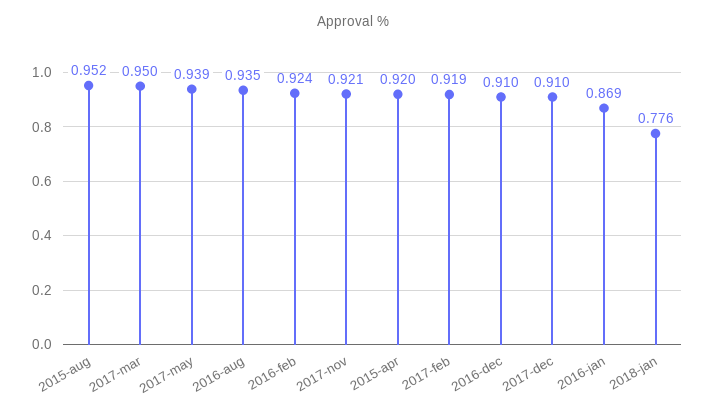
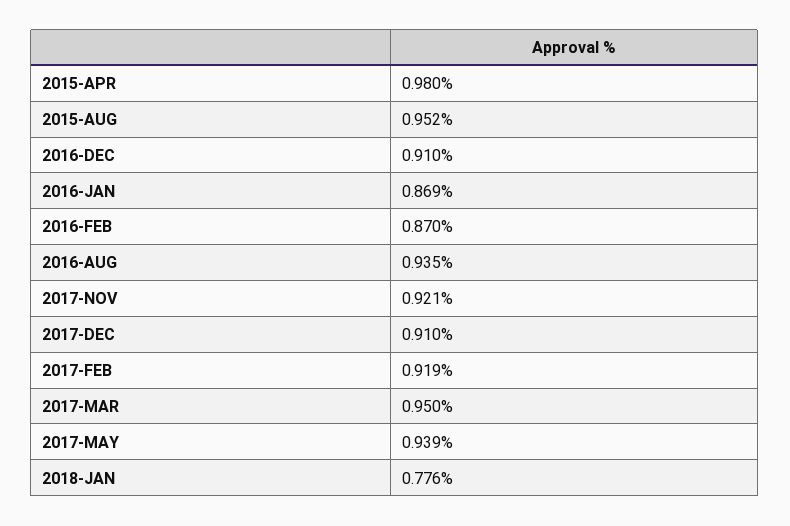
  {
    "2015-aug": 0.952,
    "2017-mar": 0.95,
    "2017-may": 0.939,
    "2016-aug": 0.935,
-   "2016-feb": 0.924,
+   "2016-feb": 0.87,
    "2017-nov": 0.921,
-   "2015-apr": 0.92,
+   "2015-apr": 0.98,
    "2017-feb": 0.919,
    "2016-dec": 0.91,
    "2017-dec": 0.91,
    "2016-jan": 0.869,
    "2018-jan": 0.776
  }

